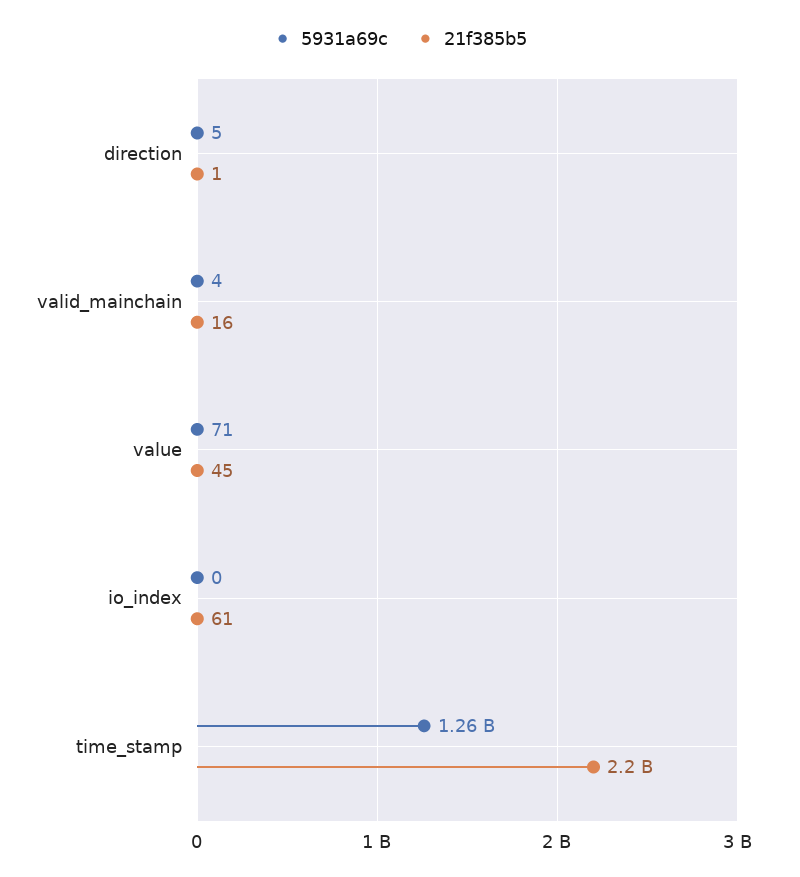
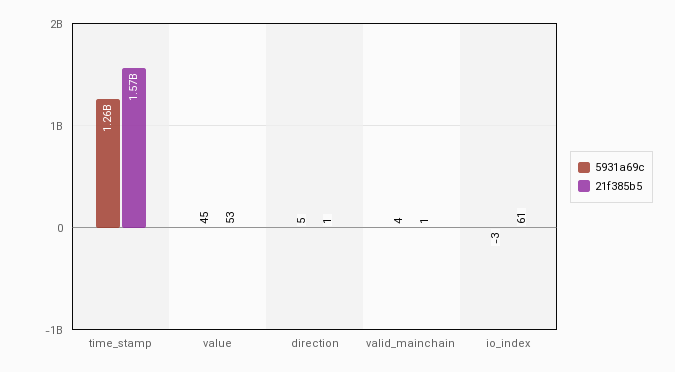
  {
    "5931a69c": {
      "direction": 5,
      "valid_mainchain": 4,
-     "value": 71,
+     "value": 45,
-     "io_index": 0,
+     "io_index": -3,
      "time_stamp": 1260000000
    },
    "21f385b5": {
      "direction": 1,
-     "valid_mainchain": 16,
+     "valid_mainchain": 1,
-     "value": 45,
+     "value": 53,
      "io_index": 61,
-     "time_stamp": 2200000000
+     "time_stamp": 1570000000
    }
  }

